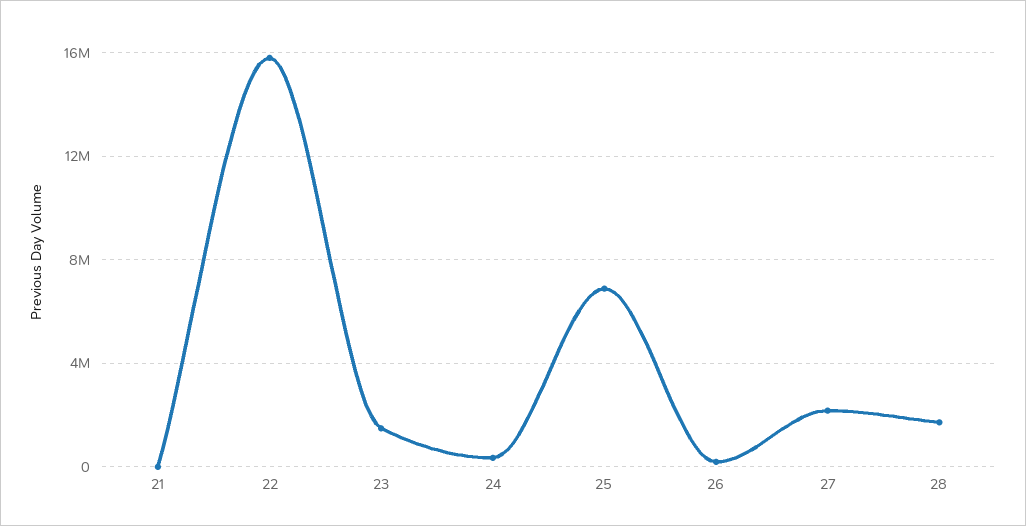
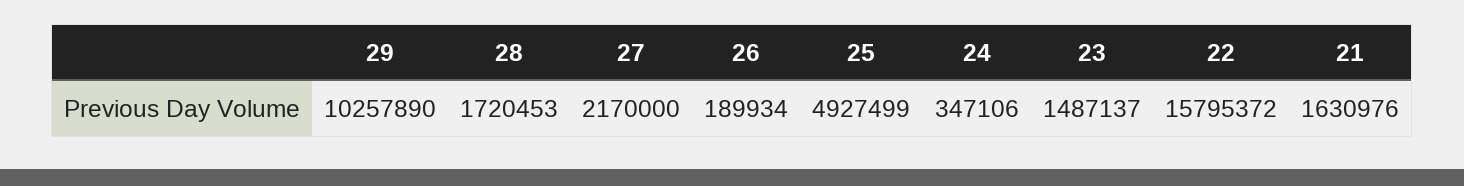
  {
-   "21": 0,
+   "21": 1630976,
    "22": 15795372,
    "23": 1487137,
    "24": 347106,
-   "25": 7000000,
+   "25": 4927499,
    "26": 189934,
    "27": 2170000,
-   "28": 1720453
+   "28": 1720453,
+   "29": 10257890
  }

